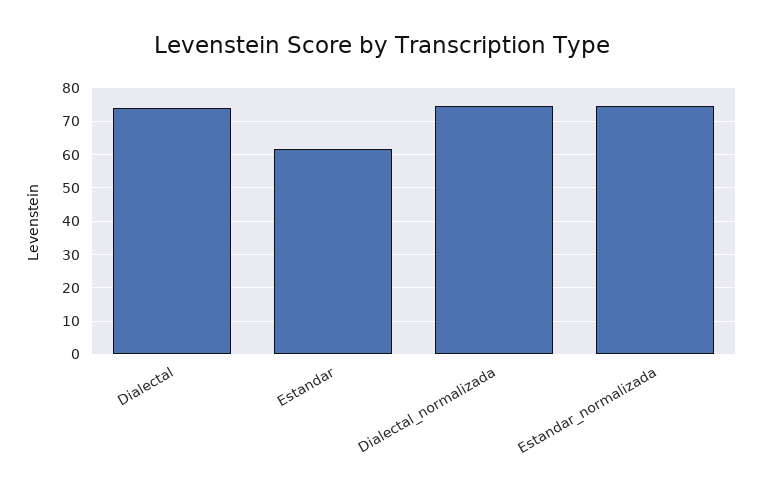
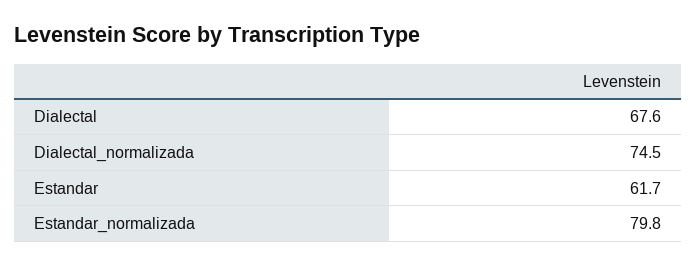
  {
-   "Dialectal": 74,
+   "Dialectal": 67.6,
    "Estandar": 61.7,
    "Dialectal_normalizada": 74.5,
-   "Estandar_normalizada": 74
+   "Estandar_normalizada": 79.8
  }

